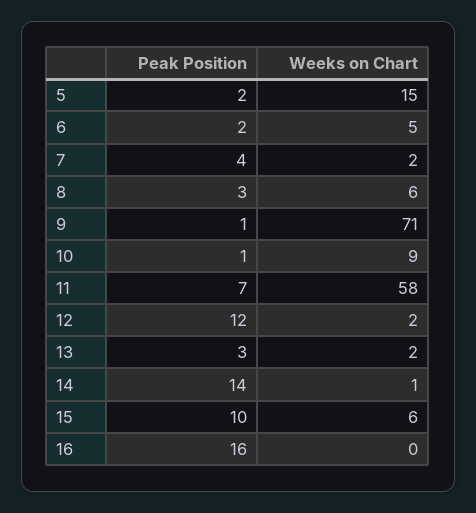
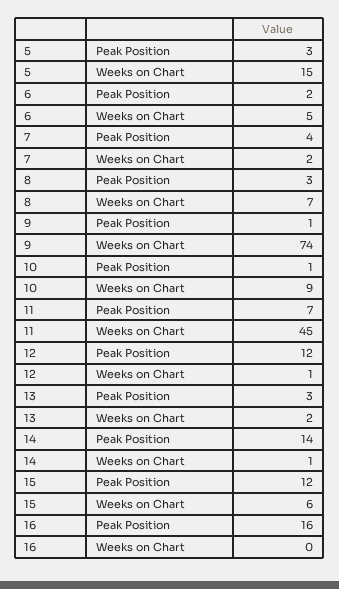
  {
    "Peak Position": {
-     "5": 2,
+     "5": 3,
      "6": 2,
      "7": 4,
      "8": 3,
      "9": 1,
      "10": 1,
      "11": 7,
      "12": 12,
      "13": 3,
      "14": 14,
-     "15": 10,
+     "15": 12,
      "16": 16
    },
    "Weeks on Chart": {
      "5": 15,
      "6": 5,
      "7": 2,
-     "8": 6,
+     "8": 7,
-     "9": 71,
+     "9": 74,
      "10": 9,
-     "11": 58,
+     "11": 45,
-     "12": 2,
+     "12": 1,
      "13": 2,
      "14": 1,
      "15": 6,
      "16": 0
    }
  }

